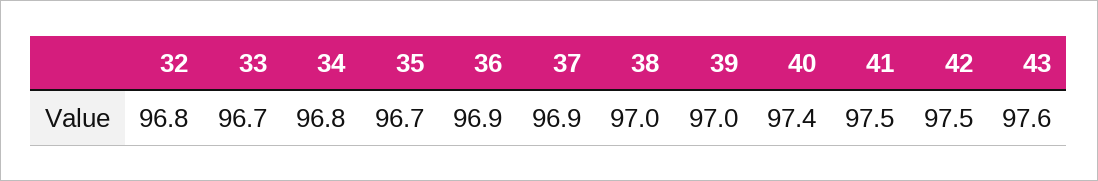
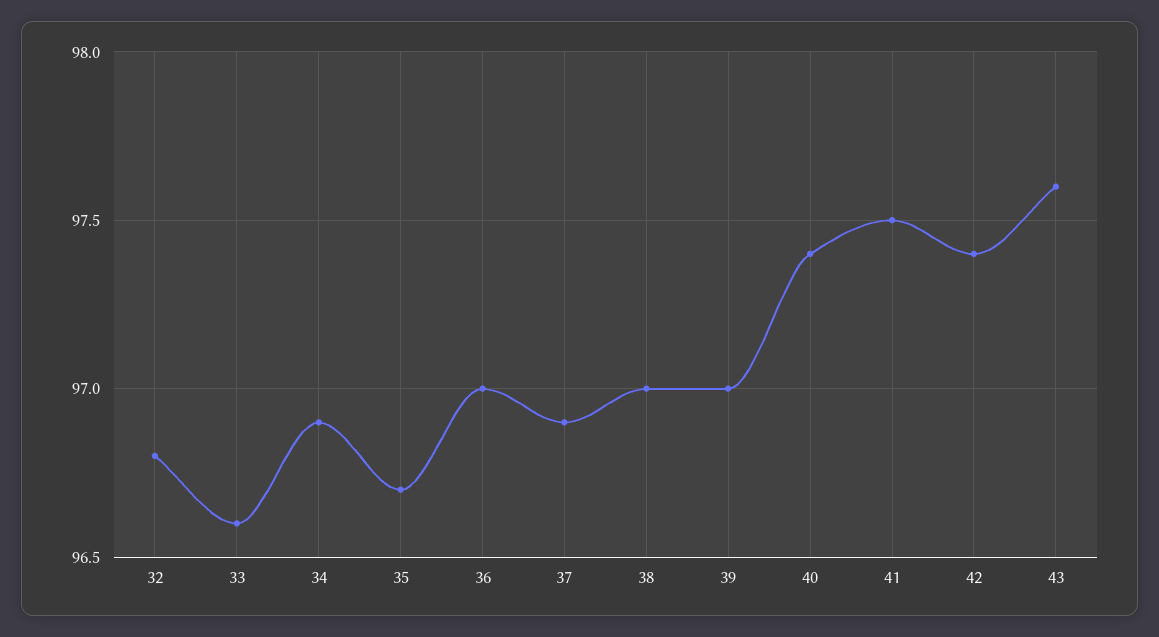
  {
    "32": 96.8,
-   "33": 96.7,
+   "33": 96.6,
-   "34": 96.8,
+   "34": 96.9,
    "35": 96.7,
-   "36": 96.9,
+   "36": 97,
    "37": 96.9,
    "38": 97,
    "39": 97,
    "40": 97.4,
    "41": 97.5,
-   "42": 97.5,
+   "42": 97.4,
    "43": 97.6
  }

